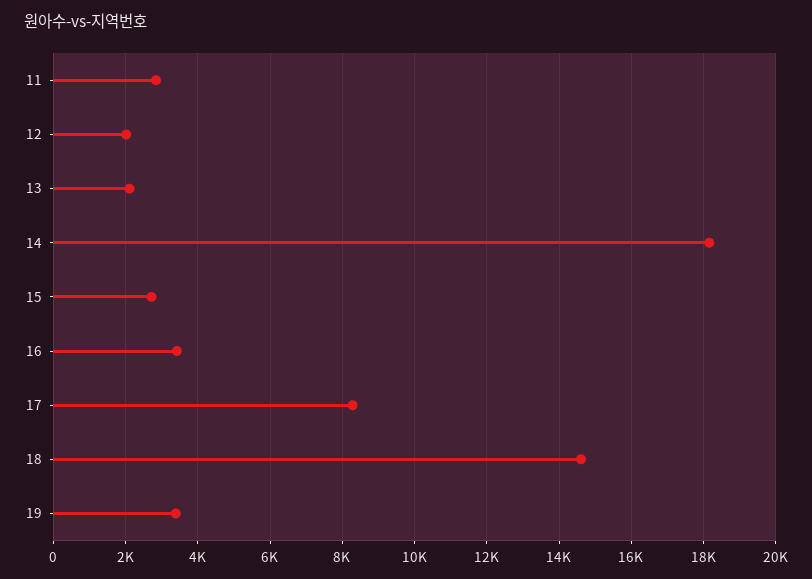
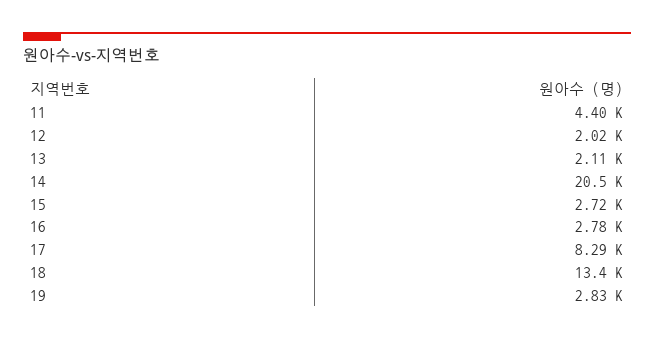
  {
-   "11": 2800,
+   "11": 4400,
    "12": 2020,
    "13": 2110,
-   "14": 18200,
+   "14": 20500,
    "15": 2720,
-   "16": 3400,
+   "16": 2780,
    "17": 8290,
-   "18": 14600,
+   "18": 13400,
-   "19": 3400
+   "19": 2830
  }

